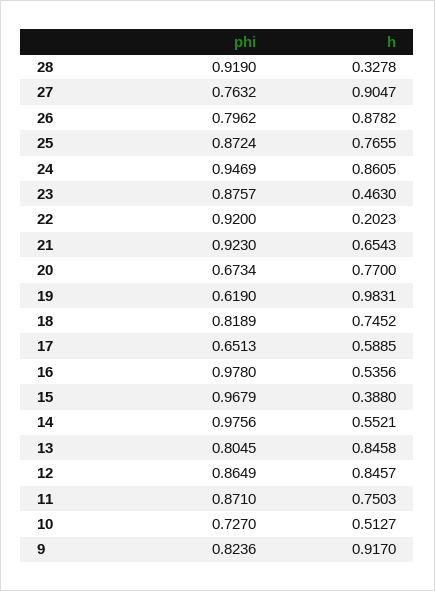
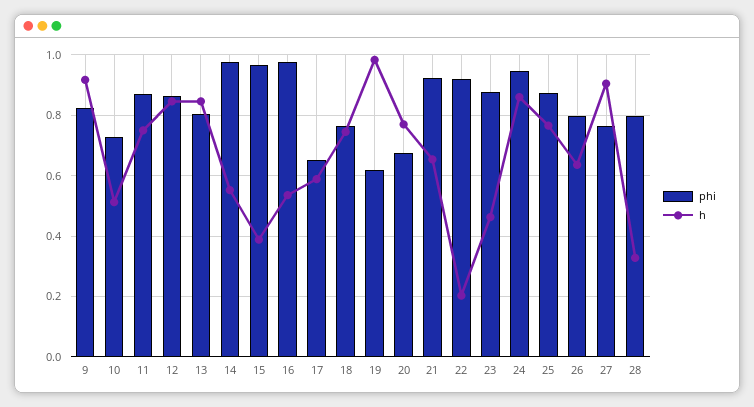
  {
    "phi": {
-     "28": 0.919,
+     "28": 0.8,
      "27": 0.7632,
      "26": 0.7962,
      "25": 0.8724,
      "24": 0.9469,
      "23": 0.8757,
      "22": 0.92,
      "21": 0.923,
      "20": 0.6734,
      "19": 0.619,
-     "18": 0.8189,
+     "18": 0.76,
      "17": 0.6513,
      "16": 0.978,
      "15": 0.9679,
      "14": 0.9756,
      "13": 0.8045,
      "12": 0.8649,
      "11": 0.871,
      "10": 0.727,
      "9": 0.8236
    },
    "h": {
      "28": 0.3278,
      "27": 0.9047,
-     "26": 0.8782,
+     "26": 0.64,
      "25": 0.7655,
      "24": 0.8605,
      "23": 0.463,
      "22": 0.2023,
      "21": 0.6543,
      "20": 0.77,
      "19": 0.9831,
      "18": 0.7452,
      "17": 0.5885,
      "16": 0.5356,
      "15": 0.388,
      "14": 0.5521,
      "13": 0.8458,
      "12": 0.8457,
      "11": 0.7503,
      "10": 0.5127,
      "9": 0.917
    }
  }

